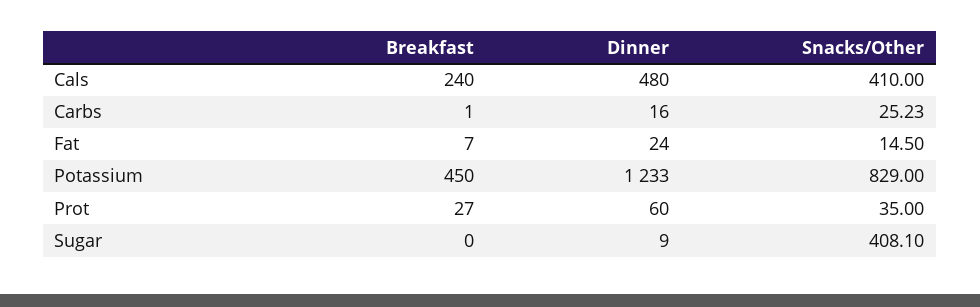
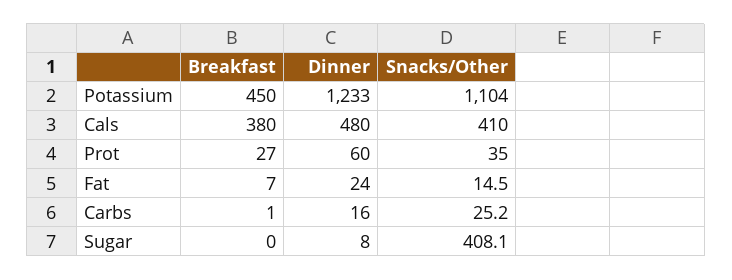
  {
    "Breakfast": {
-     "Cals": 240,
+     "Cals": 380,
      "Carbs": 1,
      "Fat": 7,
      "Potassium": 450,
      "Prot": 27,
      "Sugar": 0
    },
    "Dinner": {
      "Cals": 480,
      "Carbs": 16,
      "Fat": 24,
      "Potassium": 1233,
      "Prot": 60,
-     "Sugar": 9
+     "Sugar": 8
    },
    "Snacks/Other": {
      "Cals": 410,
      "Carbs": 25.23,
      "Fat": 14.5,
-     "Potassium": 829,
+     "Potassium": 1104,
      "Prot": 35,
      "Sugar": 408.1
    }
  }

